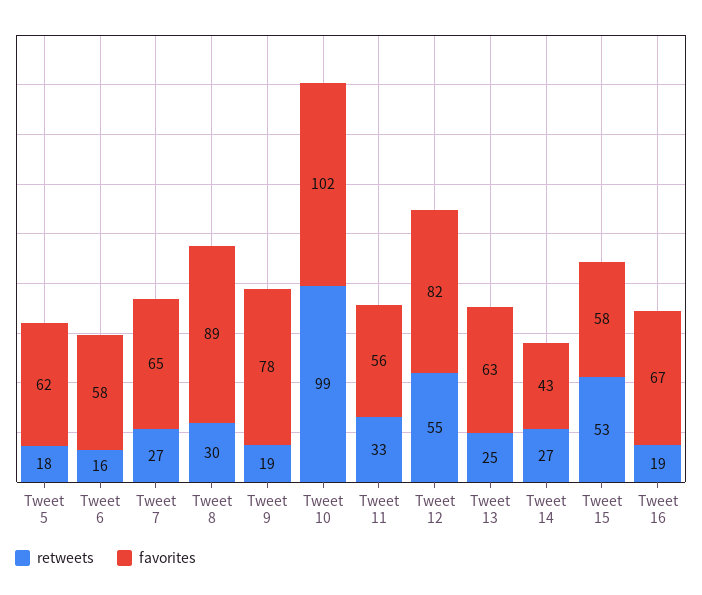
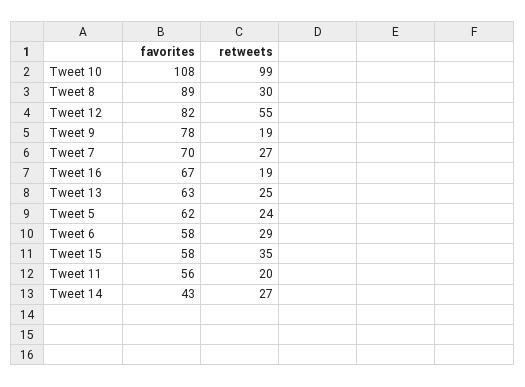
  {
    "retweets": {
-     "Tweet 5": 18,
+     "Tweet 5": 24,
-     "Tweet 6": 16,
+     "Tweet 6": 29,
      "Tweet 7": 27,
      "Tweet 8": 30,
      "Tweet 9": 19,
      "Tweet 10": 99,
-     "Tweet 11": 33,
+     "Tweet 11": 20,
      "Tweet 12": 55,
      "Tweet 13": 25,
      "Tweet 14": 27,
-     "Tweet 15": 53,
+     "Tweet 15": 35,
      "Tweet 16": 19
    },
    "favorites": {
      "Tweet 5": 62,
      "Tweet 6": 58,
-     "Tweet 7": 65,
+     "Tweet 7": 70,
      "Tweet 8": 89,
      "Tweet 9": 78,
-     "Tweet 10": 102,
+     "Tweet 10": 108,
      "Tweet 11": 56,
      "Tweet 12": 82,
      "Tweet 13": 63,
      "Tweet 14": 43,
      "Tweet 15": 58,
      "Tweet 16": 67
    }
  }

